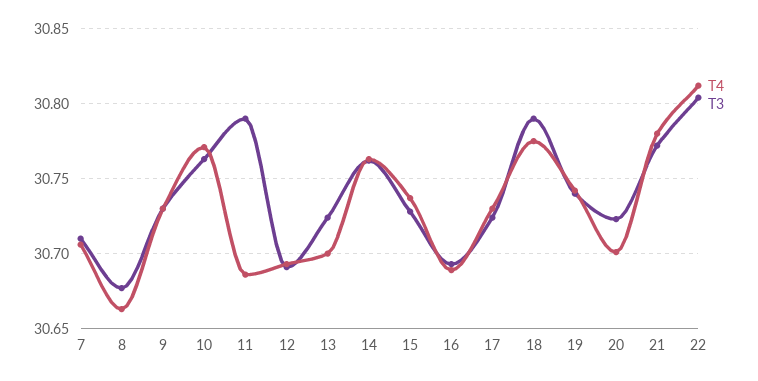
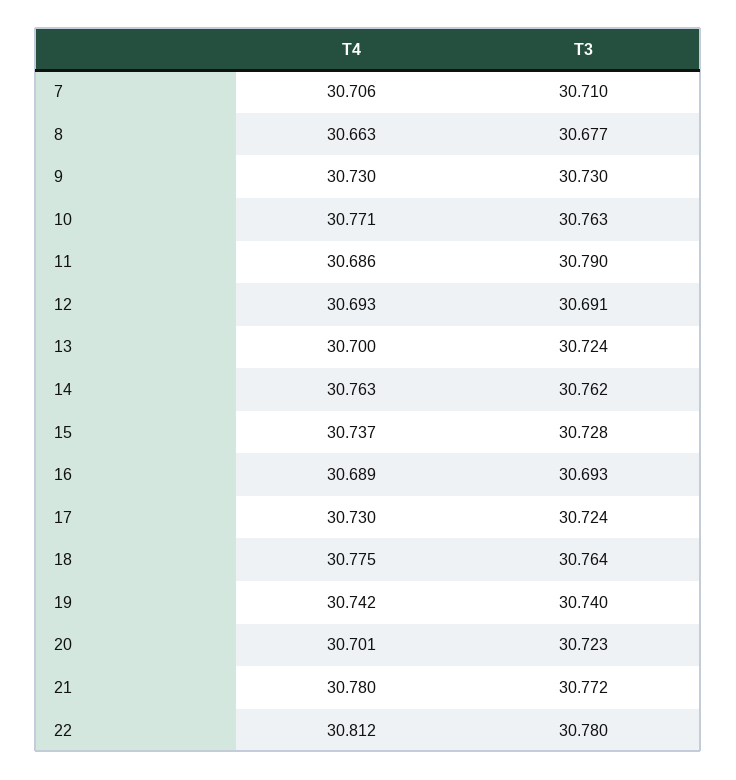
  {
    "T4": {
      "7": 30.706,
      "8": 30.663,
      "9": 30.73,
      "10": 30.771,
      "11": 30.686,
      "12": 30.693,
      "13": 30.7,
      "14": 30.763,
      "15": 30.737,
      "16": 30.689,
      "17": 30.73,
      "18": 30.775,
      "19": 30.742,
      "20": 30.701,
      "21": 30.78,
      "22": 30.812
    },
    "T3": {
      "7": 30.71,
      "8": 30.677,
      "9": 30.73,
      "10": 30.763,
      "11": 30.79,
      "12": 30.691,
      "13": 30.724,
      "14": 30.762,
      "15": 30.728,
      "16": 30.693,
      "17": 30.724,
-     "18": 30.79,
+     "18": 30.764,
      "19": 30.74,
      "20": 30.723,
      "21": 30.772,
-     "22": 30.805
+     "22": 30.78
    }
  }

